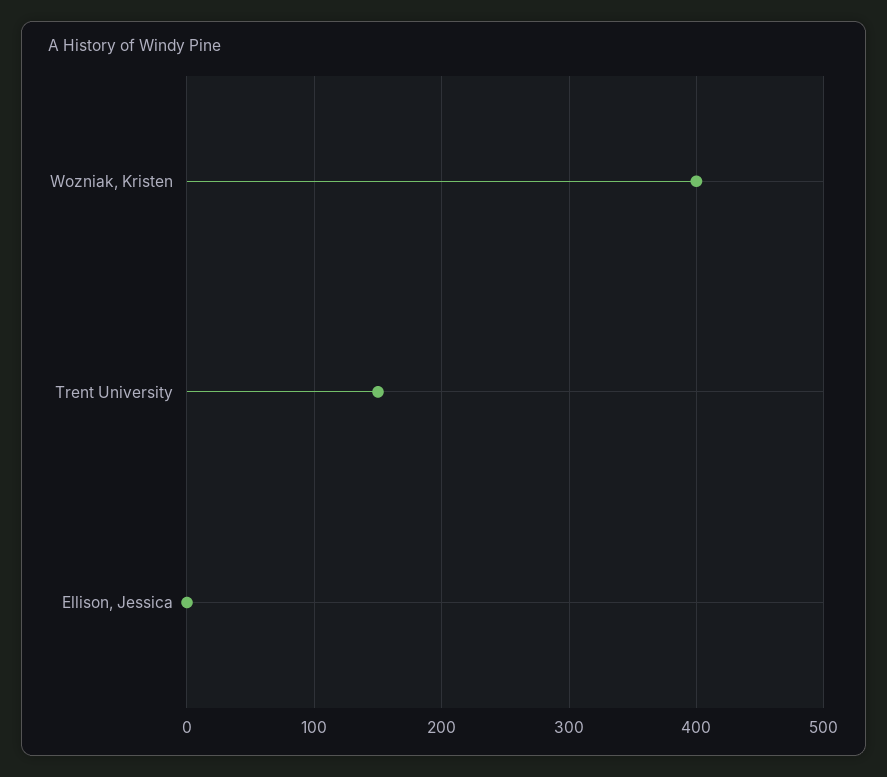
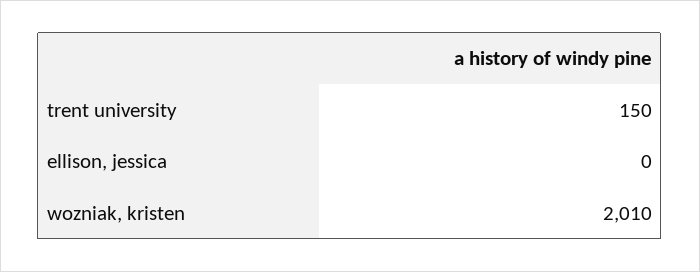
  {
-   "Wozniak, Kristen": 400,
+   "Wozniak, Kristen": 2010,
    "Trent University": 150,
    "Ellison, Jessica": 0
  }

